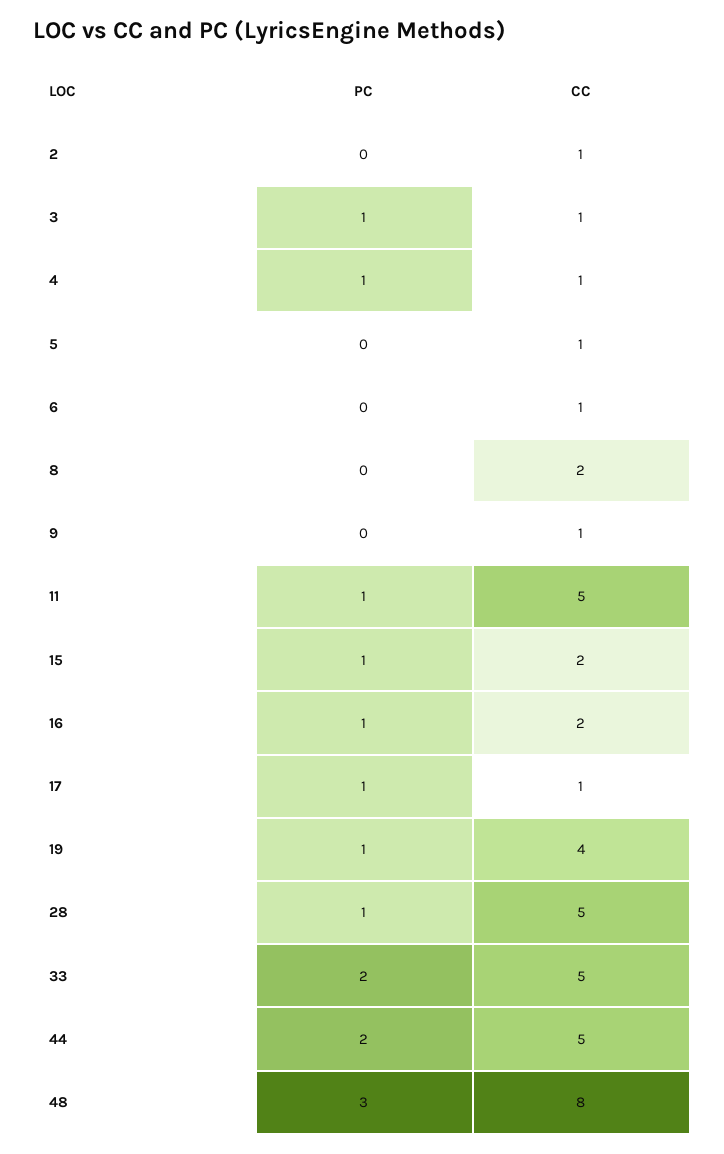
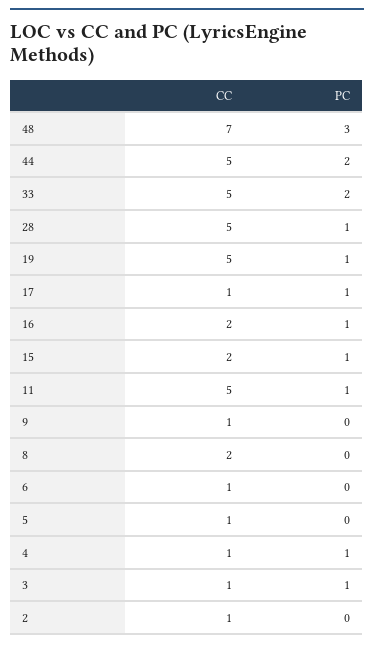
  {
    "PC": {
      "2": 0,
      "3": 1,
      "4": 1,
      "5": 0,
      "6": 0,
      "8": 0,
      "9": 0,
      "11": 1,
      "15": 1,
      "16": 1,
      "17": 1,
      "19": 1,
      "28": 1,
      "33": 2,
      "44": 2,
      "48": 3
    },
    "CC": {
      "2": 1,
      "3": 1,
      "4": 1,
      "5": 1,
      "6": 1,
      "8": 2,
      "9": 1,
      "11": 5,
      "15": 2,
      "16": 2,
      "17": 1,
-     "19": 4,
+     "19": 5,
      "28": 5,
      "33": 5,
      "44": 5,
-     "48": 8
+     "48": 7
    }
  }

